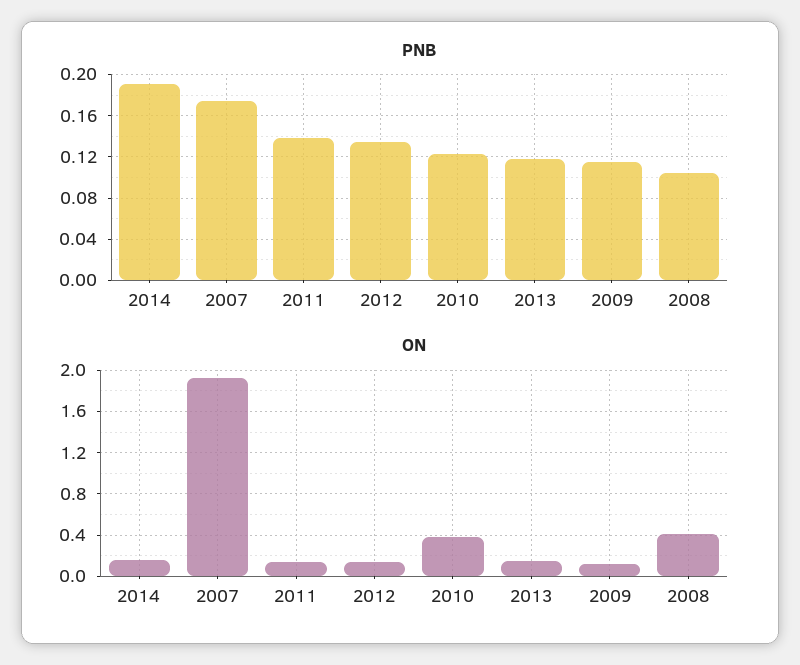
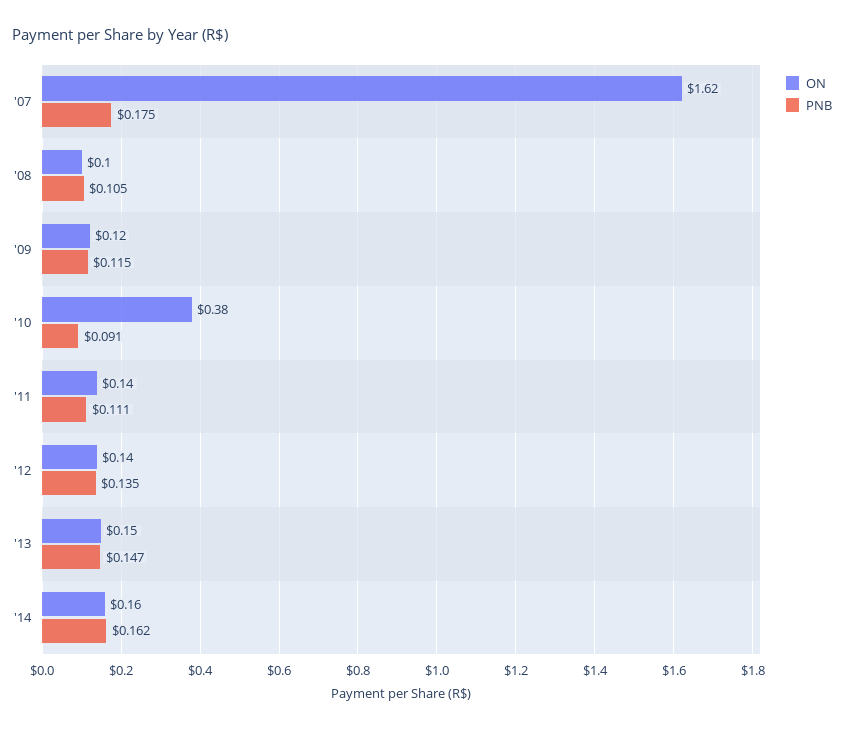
  {
    "PNB": {
-     "2014": 0.19,
+     "2014": 0.162,
      "2007": 0.175,
-     "2011": 0.14,
+     "2011": 0.111,
      "2012": 0.135,
-     "2010": 0.12,
+     "2010": 0.091,
-     "2013": 0.12,
+     "2013": 0.147,
      "2009": 0.115,
      "2008": 0.105
    },
    "ON": {
      "2014": 0.16,
-     "2007": 1.9,
+     "2007": 1.62,
      "2011": 0.14,
      "2012": 0.14,
      "2010": 0.38,
      "2013": 0.15,
      "2009": 0.12,
-     "2008": 0.4
+     "2008": 0.1
    }
  }

